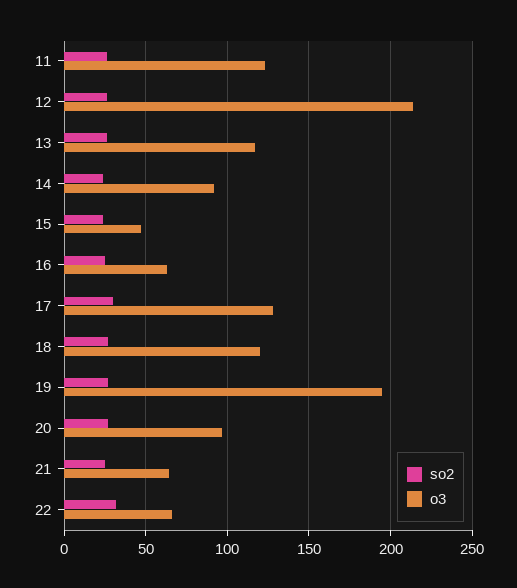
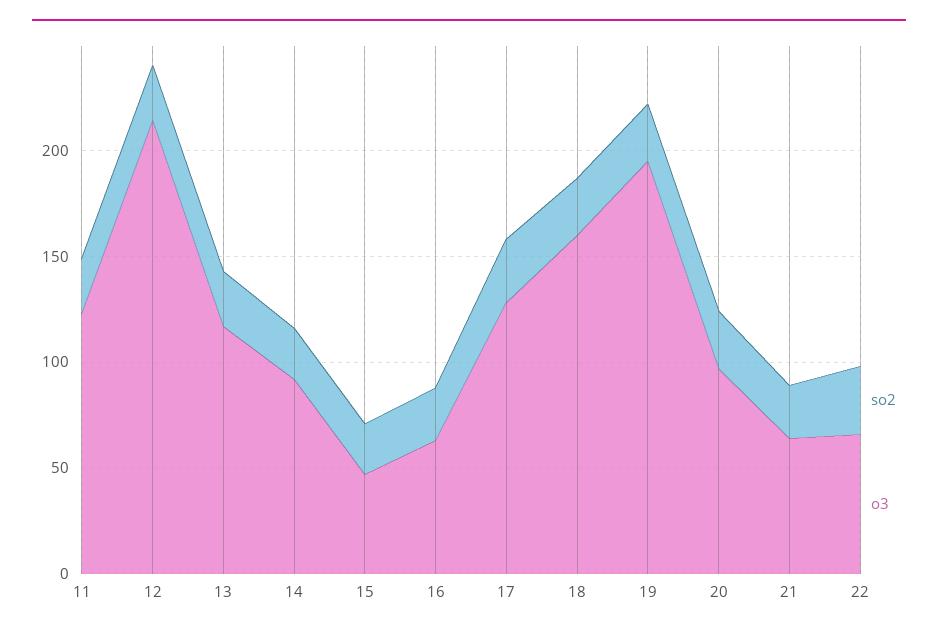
  {
    "so2": {
      "11": 25,
      "12": 25,
      "13": 25,
      "14": 25,
      "15": 25,
      "16": 25,
      "17": 30,
      "18": 25,
      "19": 25,
      "20": 25,
      "21": 25,
      "22": 30
    },
    "o3": {
      "11": 125,
      "12": 215,
      "13": 115,
      "14": 90,
      "15": 45,
      "16": 65,
      "17": 130,
-     "18": 120,
+     "18": 160,
      "19": 195,
      "20": 95,
      "21": 65,
      "22": 65
    }
  }

